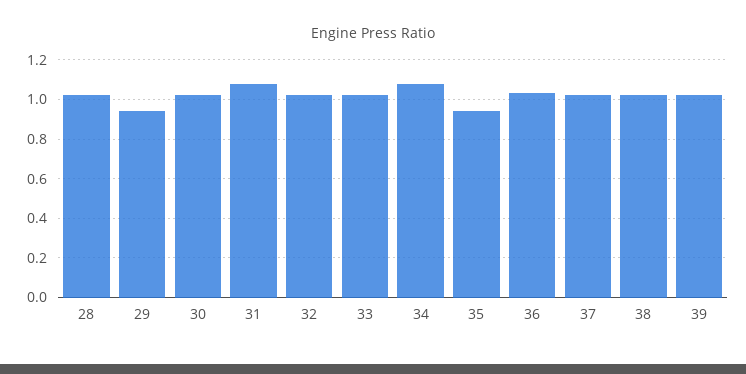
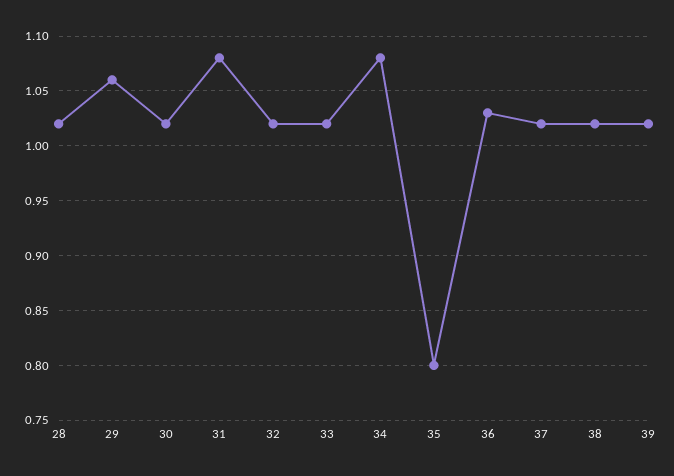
  {
    "28": 1.02,
-   "29": 0.95,
+   "29": 1.06,
    "30": 1.02,
    "31": 1.08,
    "32": 1.02,
    "33": 1.02,
    "34": 1.08,
-   "35": 0.95,
+   "35": 0.8,
    "36": 1.03,
    "37": 1.02,
    "38": 1.02,
    "39": 1.02
  }

